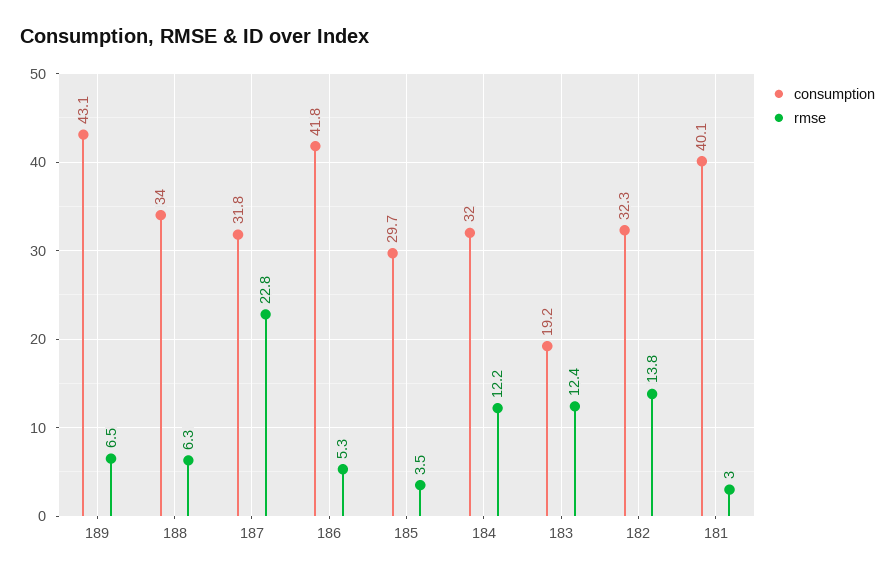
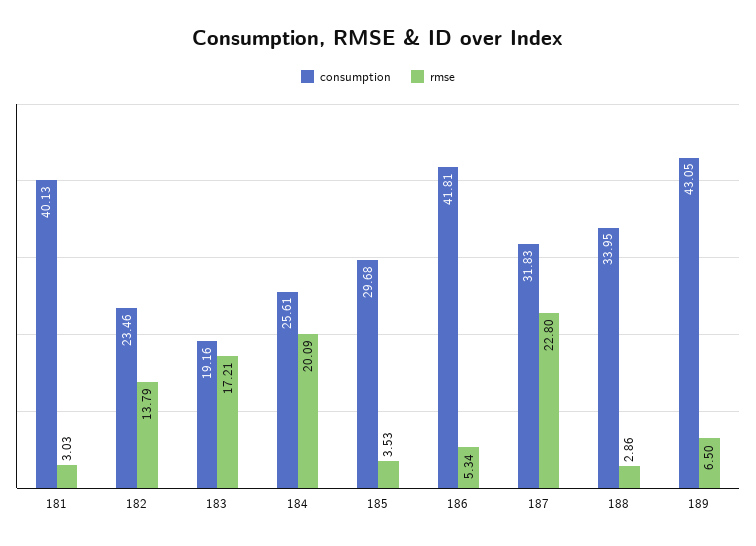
  {
    "consumption": {
      "189": 43.05,
      "188": 33.95,
      "187": 31.83,
      "186": 41.81,
      "185": 29.68,
-     "184": 32,
+     "184": 25.61,
      "183": 19.16,
-     "182": 32.3,
+     "182": 23.46,
      "181": 40.13
    },
    "rmse": {
      "189": 6.5,
-     "188": 6.3,
+     "188": 2.86,
      "187": 22.8,
      "186": 5.34,
      "185": 3.53,
-     "184": 12.2,
+     "184": 20.09,
-     "183": 12.4,
+     "183": 17.21,
      "182": 13.79,
      "181": 3.03
    }
  }

